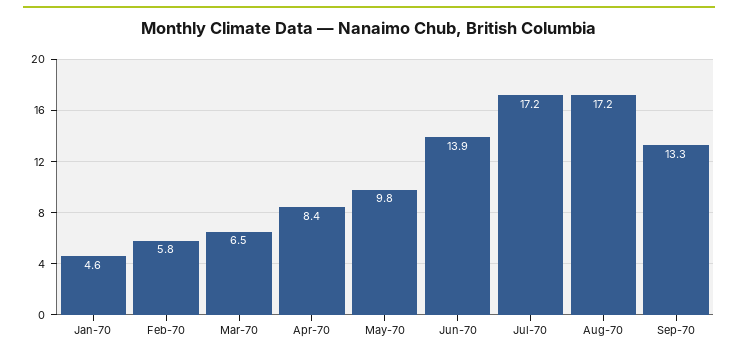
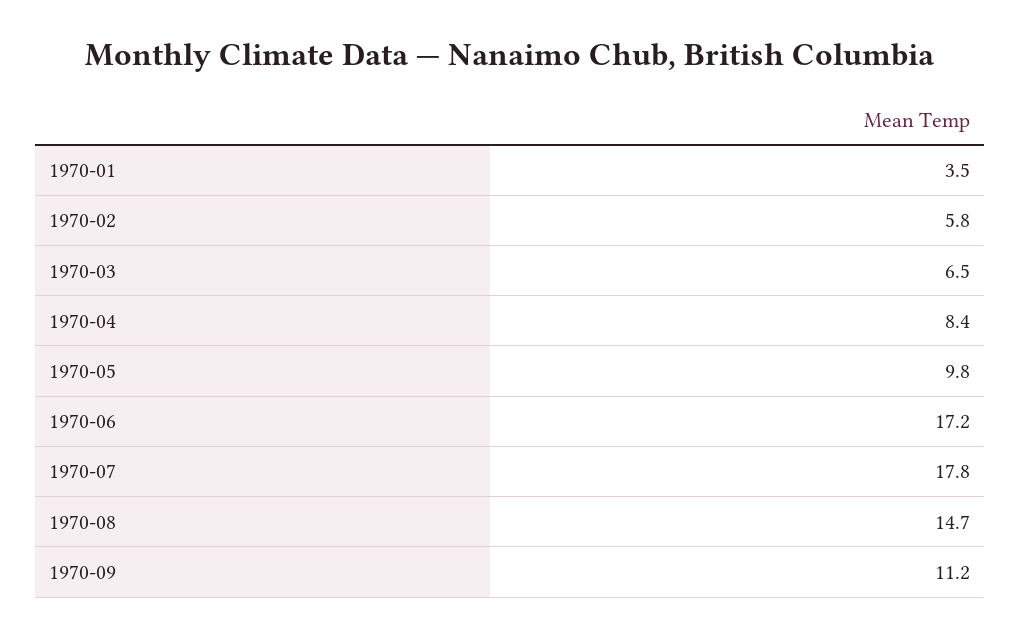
  {
-   "Jan-70": 4.6,
+   "Jan-70": 3.5,
    "Feb-70": 5.8,
    "Mar-70": 6.5,
    "Apr-70": 8.4,
    "May-70": 9.8,
-   "Jun-70": 13.9,
+   "Jun-70": 17.2,
-   "Jul-70": 17.2,
+   "Jul-70": 17.8,
-   "Aug-70": 17.2,
+   "Aug-70": 14.7,
-   "Sep-70": 13.3
+   "Sep-70": 11.2
  }

